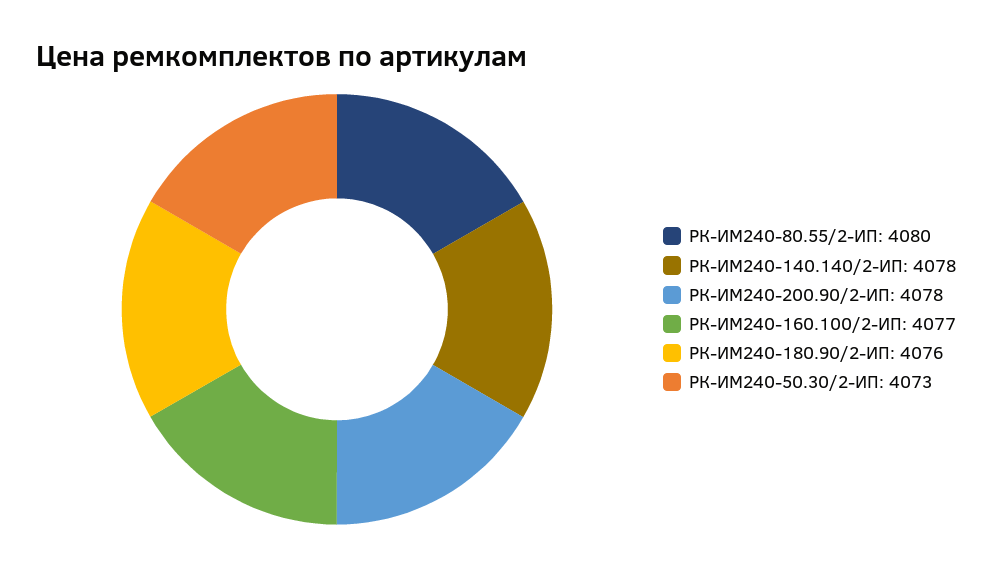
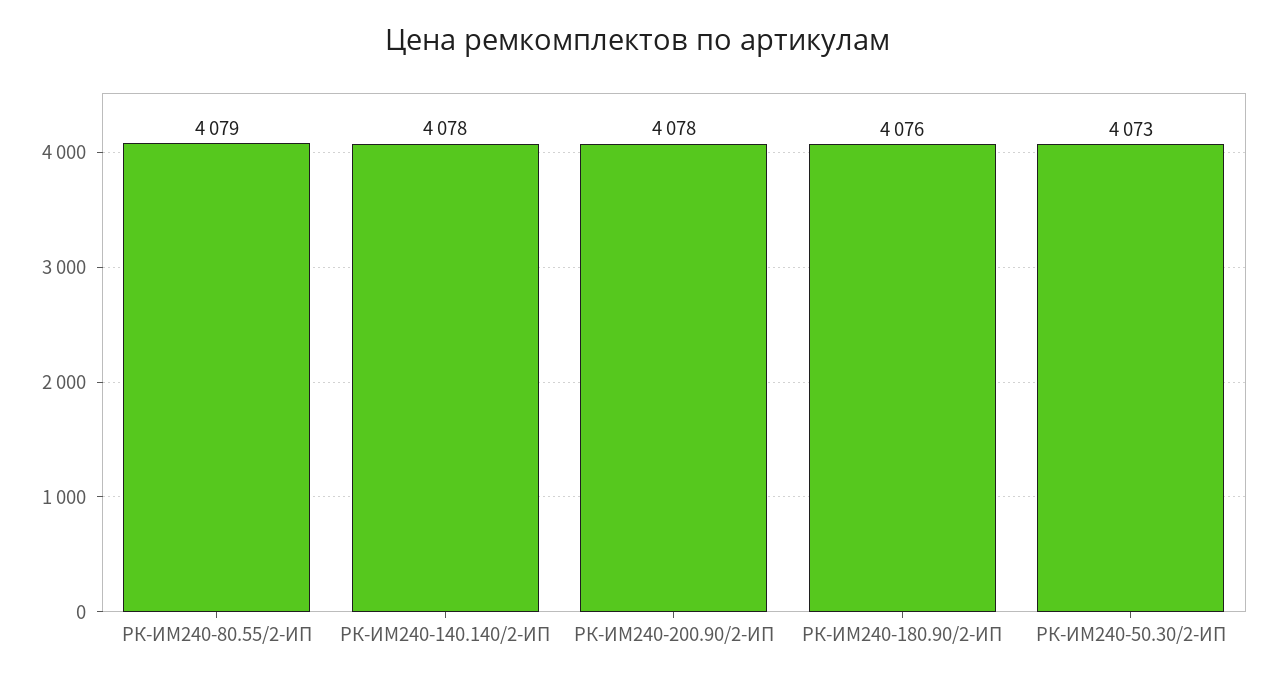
  {
-   "РК-ИМ240-80.55/2-ИП": 4080,
+   "РК-ИМ240-80.55/2-ИП": 4079,
    "РК-ИМ240-140.140/2-ИП": 4078,
    "РК-ИМ240-200.90/2-ИП": 4078,
-   "РК-ИМ240-160.100/2-ИП": 4077,
    "РК-ИМ240-180.90/2-ИП": 4076,
    "РК-ИМ240-50.30/2-ИП": 4073
  }

